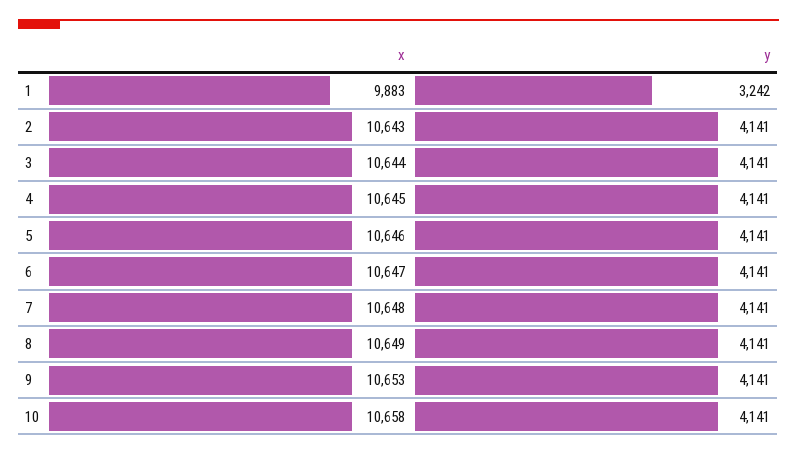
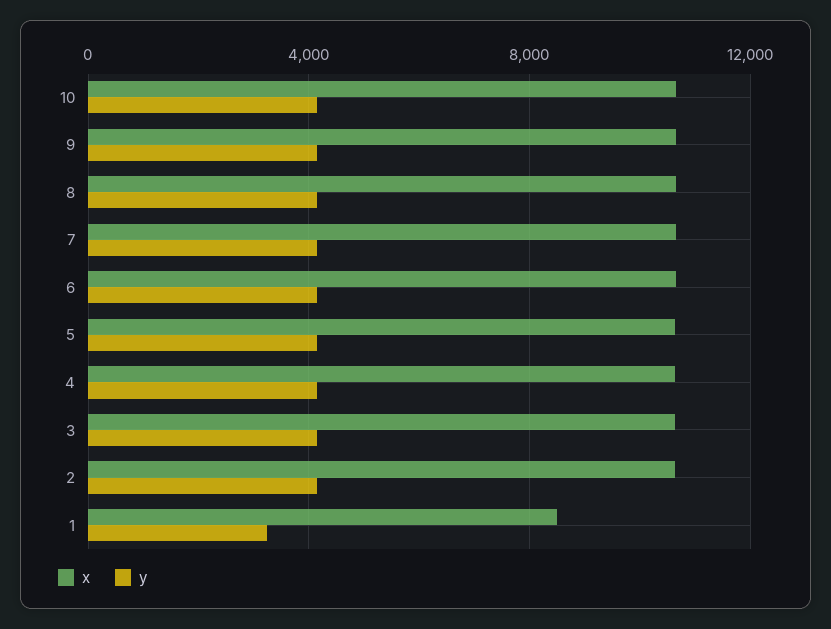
  {
    "x": {
-     "1": 9883,
+     "1": 8500,
      "2": 10643,
      "3": 10644,
      "4": 10645,
      "5": 10646,
      "6": 10647,
      "7": 10648,
      "8": 10649,
      "9": 10653,
      "10": 10658
    },
    "y": {
      "1": 3242,
      "2": 4141,
      "3": 4141,
      "4": 4141,
      "5": 4141,
      "6": 4141,
      "7": 4141,
      "8": 4141,
      "9": 4141,
      "10": 4141
    }
  }

